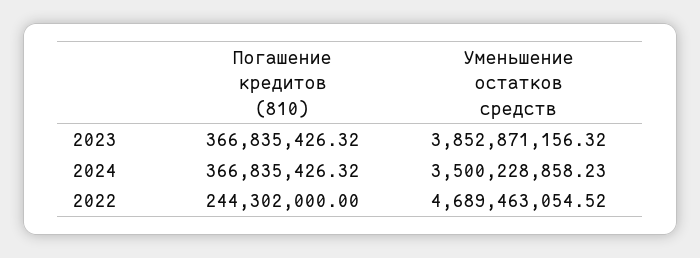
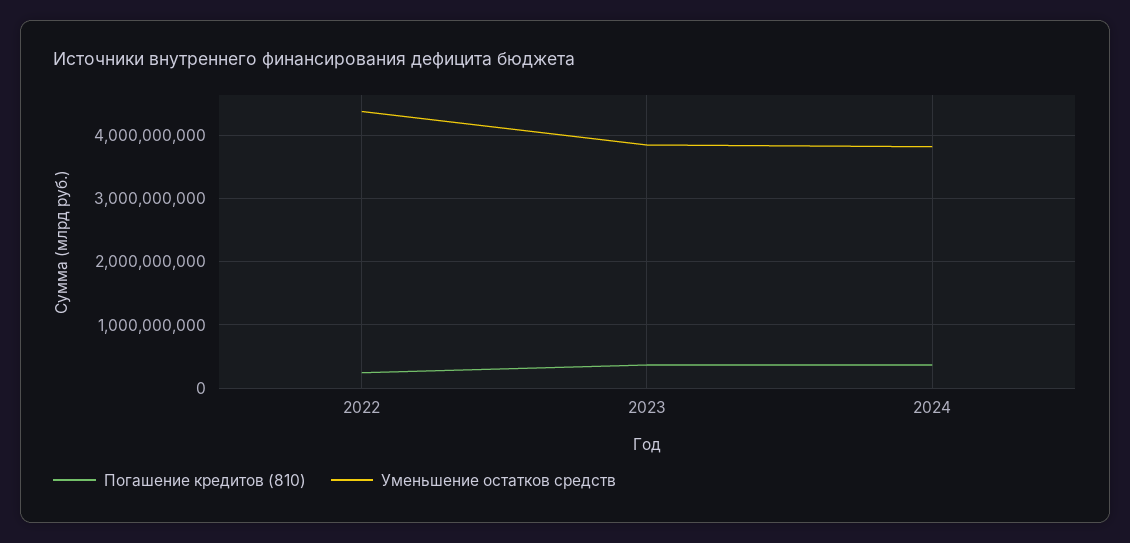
  {
    "Погашение кредитов (810)": {
      "2023": 366835426.32,
      "2024": 366835426.32,
      "2022": 244302000
    },
    "Уменьшение остатков средств": {
      "2023": 3852871156.32,
-     "2024": 3500228858.23,
+     "2024": 3800000000,
-     "2022": 4689463054.52
+     "2022": 4400000000
    }
  }

